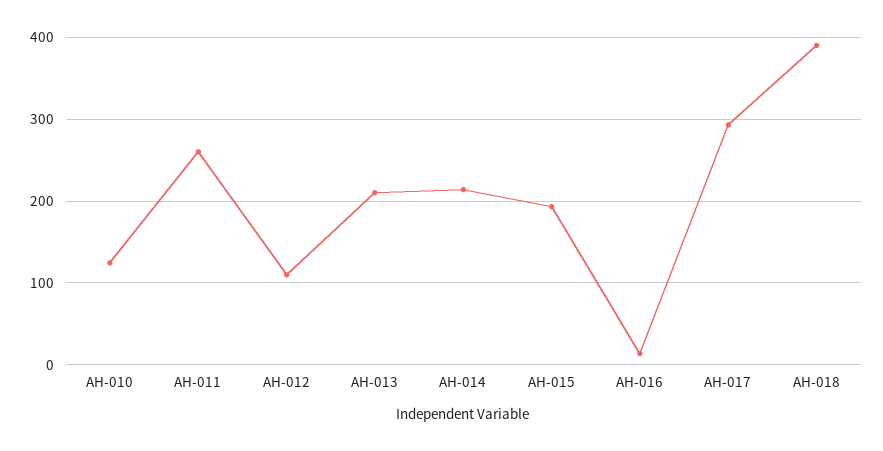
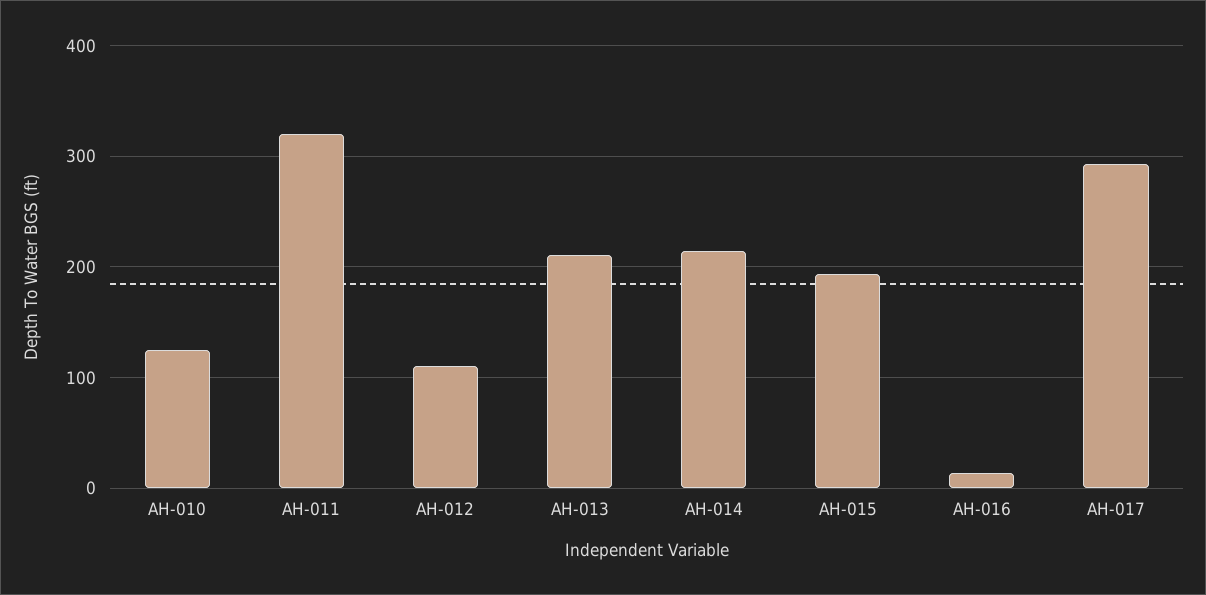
  {
    "AH-010": 120,
-   "AH-011": 260,
+   "AH-011": 320,
    "AH-012": 110,
    "AH-013": 210,
    "AH-014": 210,
    "AH-015": 190,
    "AH-016": 10,
-   "AH-017": 290,
+   "AH-017": 290
-   "AH-018": 390
  }

